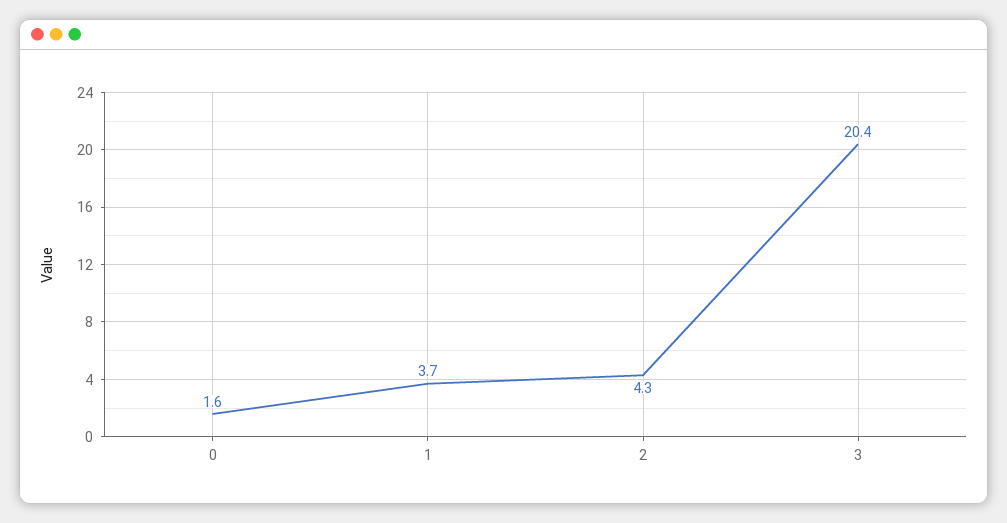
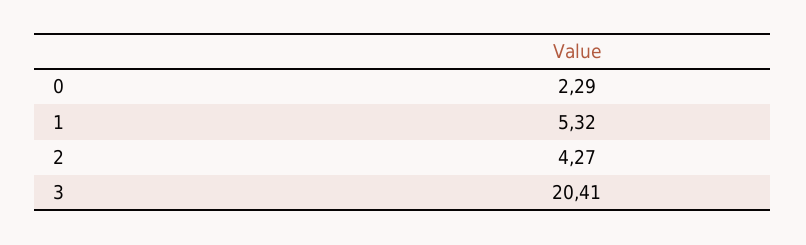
  {
-   "0": 1.6,
+   "0": 2.29,
-   "1": 3.7,
+   "1": 5.32,
    "2": 4.27,
    "3": 20.41
  }

